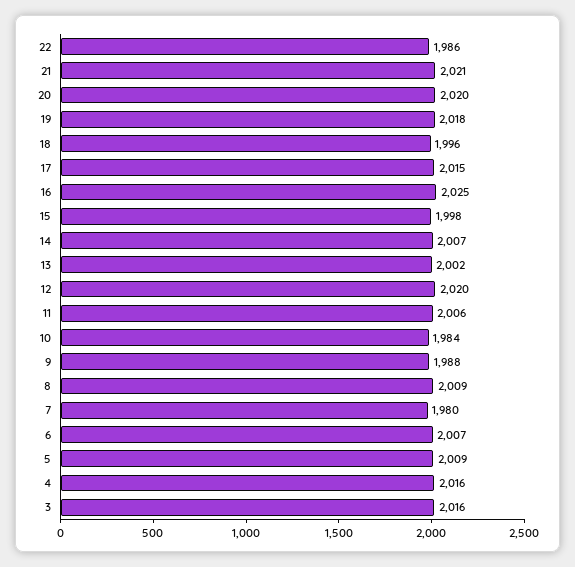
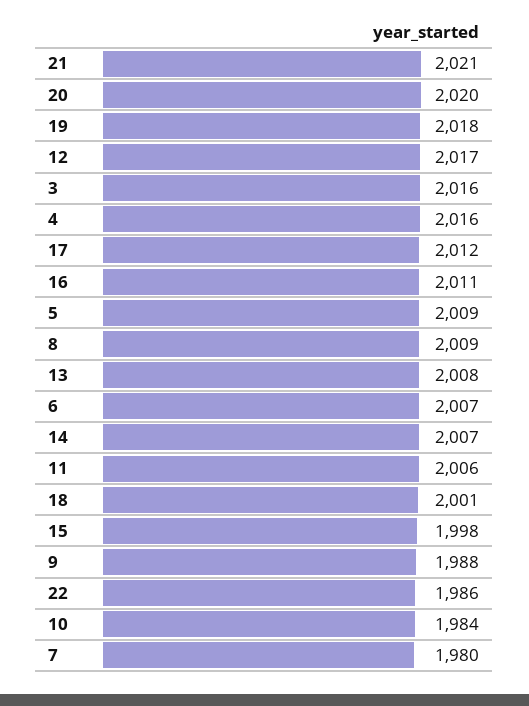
  {
    "22": 1986,
    "21": 2021,
    "20": 2020,
    "19": 2018,
-   "18": 1996,
+   "18": 2001,
-   "17": 2015,
+   "17": 2012,
-   "16": 2025,
+   "16": 2011,
    "15": 1998,
    "14": 2007,
-   "13": 2002,
+   "13": 2008,
-   "12": 2020,
+   "12": 2017,
    "11": 2006,
    "10": 1984,
    "9": 1988,
    "8": 2009,
    "7": 1980,
    "6": 2007,
    "5": 2009,
    "4": 2016,
    "3": 2016
  }

